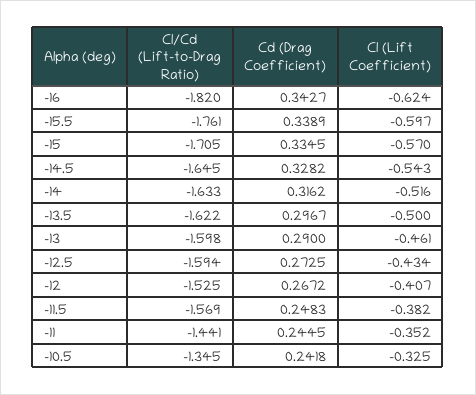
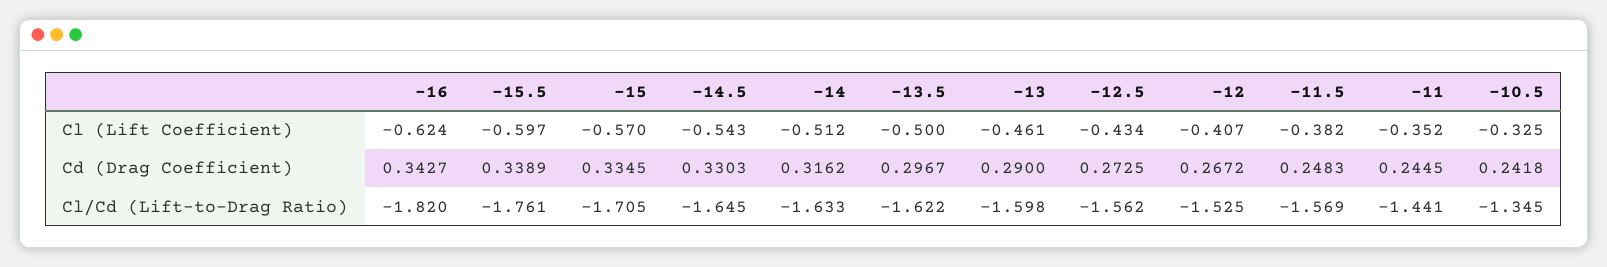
  {
    "Cl/Cd (Lift-to-Drag Ratio)": {
      "-16": -1.82,
      "-15.5": -1.761,
      "-15": -1.705,
      "-14.5": -1.645,
      "-14": -1.633,
      "-13.5": -1.622,
      "-13": -1.598,
-     "-12.5": -1.594,
+     "-12.5": -1.562,
      "-12": -1.525,
      "-11.5": -1.569,
      "-11": -1.441,
      "-10.5": -1.345
    },
    "Cd (Drag Coefficient)": {
      "-16": 0.3427,
      "-15.5": 0.3389,
      "-15": 0.3345,
-     "-14.5": 0.3282,
+     "-14.5": 0.3303,
      "-14": 0.3162,
      "-13.5": 0.2967,
      "-13": 0.29,
      "-12.5": 0.2725,
      "-12": 0.2672,
      "-11.5": 0.2483,
      "-11": 0.2445,
      "-10.5": 0.2418
    },
    "Cl (Lift Coefficient)": {
      "-16": -0.624,
      "-15.5": -0.597,
      "-15": -0.57,
      "-14.5": -0.543,
-     "-14": -0.516,
+     "-14": -0.512,
      "-13.5": -0.5,
      "-13": -0.461,
      "-12.5": -0.434,
      "-12": -0.407,
      "-11.5": -0.382,
      "-11": -0.352,
      "-10.5": -0.325
    }
  }

